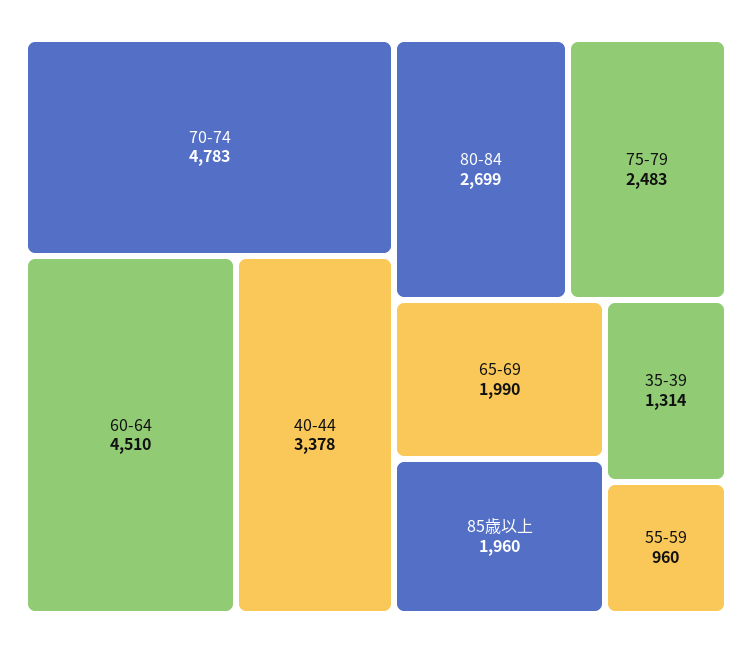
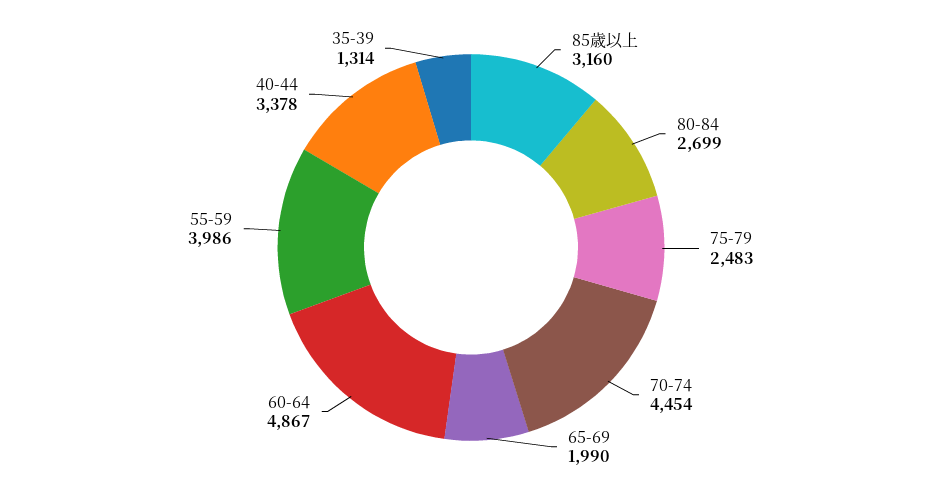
  {
-   "70-74": 4783,
+   "70-74": 4454,
-   "60-64": 4510,
+   "60-64": 4867,
    "40-44": 3378,
    "80-84": 2699,
    "75-79": 2483,
    "65-69": 1990,
-   "85歳以上": 1960,
+   "85歳以上": 3160,
    "35-39": 1314,
-   "55-59": 960
+   "55-59": 3986
  }

